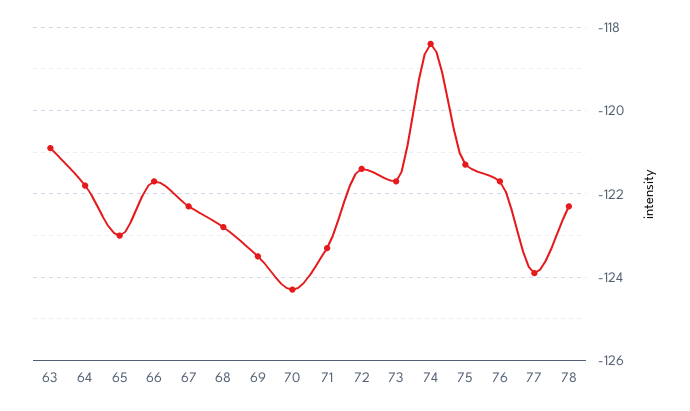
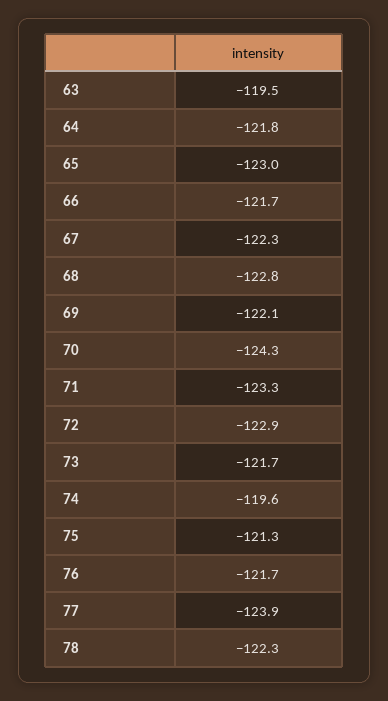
  {
-   "63": -121,
+   "63": -119.5,
    "64": -121.8,
    "65": -123,
    "66": -121.7,
    "67": -122.3,
    "68": -122.8,
-   "69": -123.5,
+   "69": -122.1,
    "70": -124.3,
    "71": -123.3,
-   "72": -121.5,
+   "72": -122.9,
    "73": -121.7,
-   "74": -118.5,
+   "74": -119.6,
    "75": -121.3,
    "76": -121.7,
    "77": -123.9,
    "78": -122.3
  }

